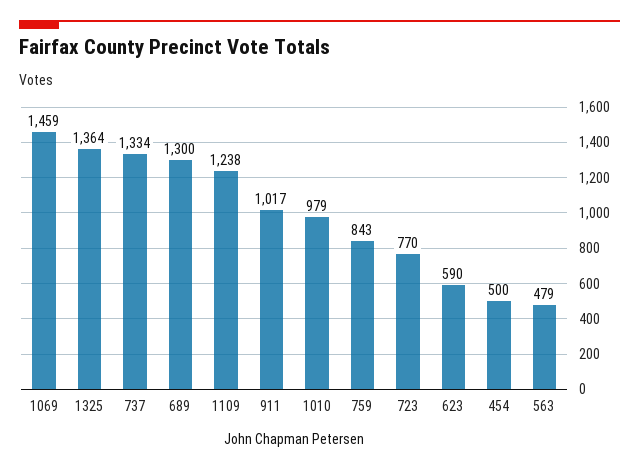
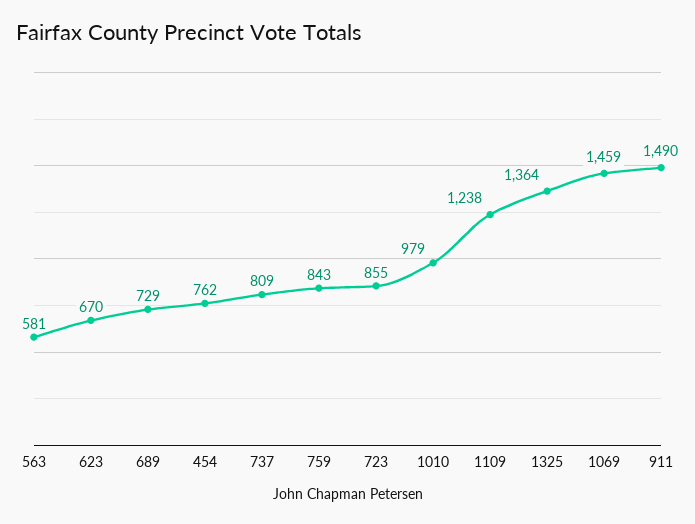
  {
    "1069": 1459,
    "1325": 1364,
-   "737": 1334,
+   "737": 809,
-   "689": 1300,
+   "689": 729,
    "1109": 1238,
-   "911": 1017,
+   "911": 1490,
    "1010": 979,
    "759": 843,
-   "723": 770,
+   "723": 855,
-   "623": 590,
+   "623": 670,
-   "454": 500,
+   "454": 762,
-   "563": 479
+   "563": 581
  }

